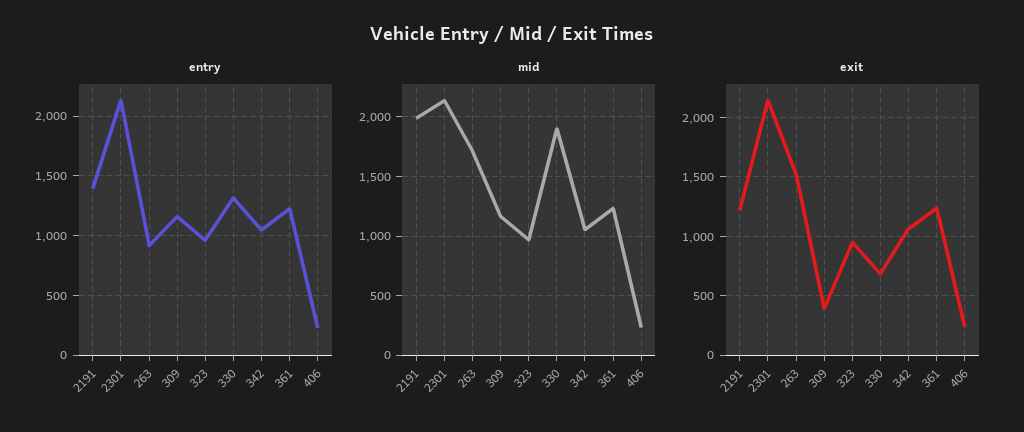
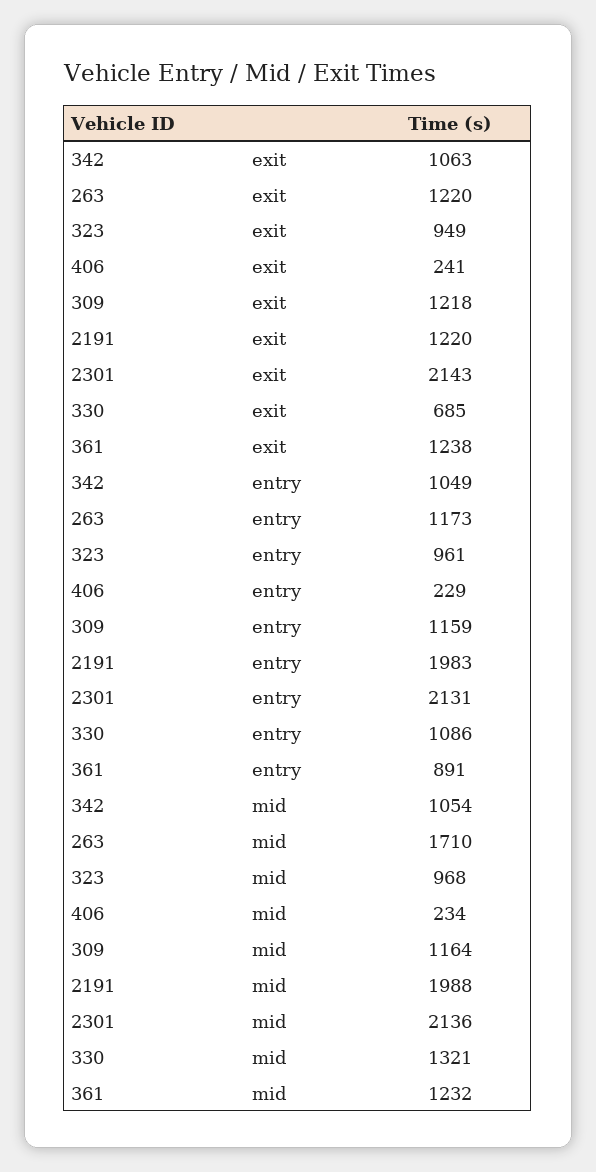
  {
    "entry": {
-     "2191": 1400,
+     "2191": 1983,
      "2301": 2131,
-     "263": 900,
+     "263": 1173,
      "309": 1159,
      "323": 961,
-     "330": 1300,
+     "330": 1086,
      "342": 1049,
-     "361": 1200,
+     "361": 891,
      "406": 229
    },
    "mid": {
      "2191": 1988,
      "2301": 2136,
      "263": 1710,
      "309": 1164,
      "323": 968,
-     "330": 1900,
+     "330": 1321,
      "342": 1054,
      "361": 1232,
      "406": 234
    },
    "exit": {
      "2191": 1220,
      "2301": 2143,
-     "263": 1500,
+     "263": 1220,
-     "309": 400,
+     "309": 1218,
      "323": 949,
      "330": 685,
      "342": 1063,
      "361": 1238,
      "406": 241
    }
  }

